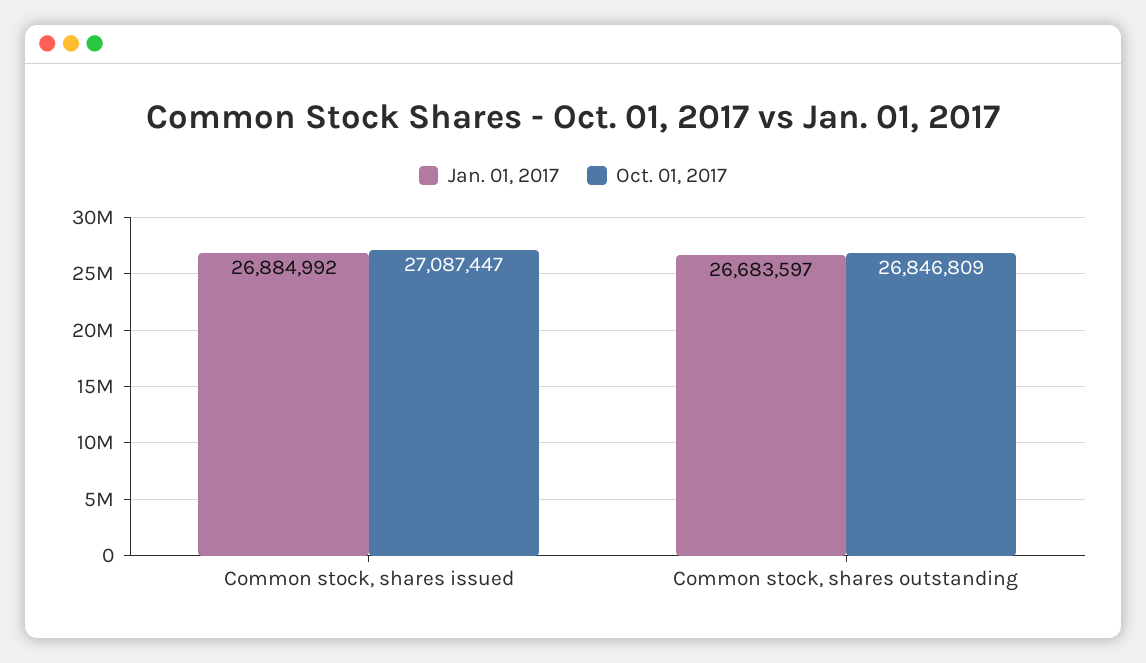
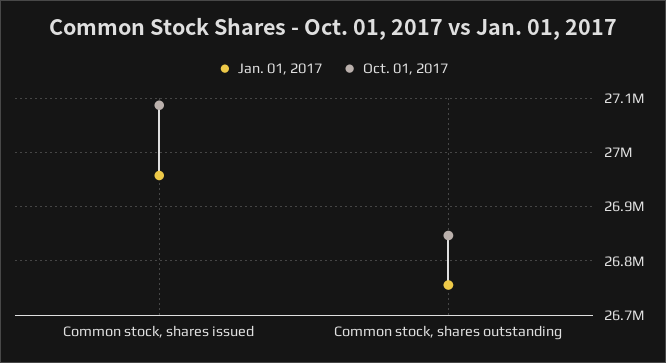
  {
    "Jan. 01, 2017": {
-     "Common stock, shares issued": 26884992,
+     "Common stock, shares issued": 26960000,
-     "Common stock, shares outstanding": 26683597
+     "Common stock, shares outstanding": 26760000
    },
    "Oct. 01, 2017": {
      "Common stock, shares issued": 27087447,
      "Common stock, shares outstanding": 26846809
    }
  }

